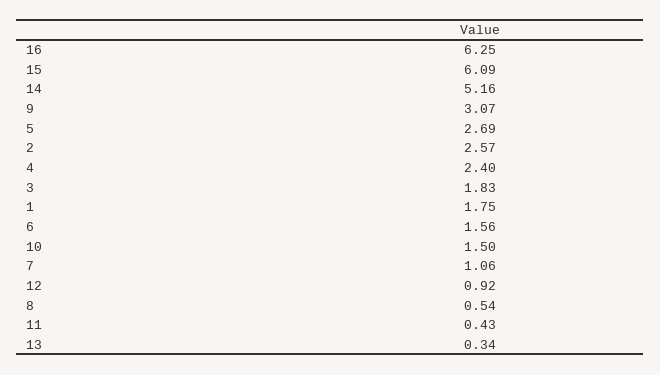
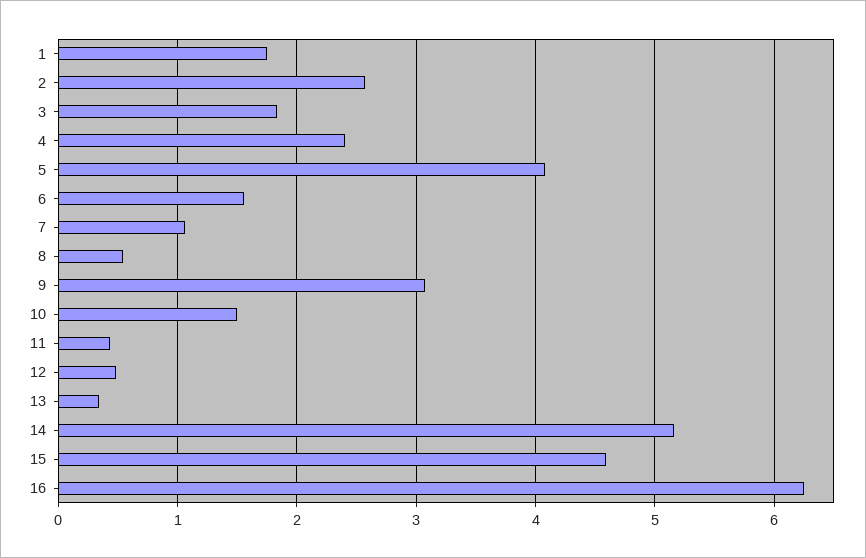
  {
    "16": 6.25,
-   "15": 6.09,
+   "15": 4.6,
    "14": 5.16,
    "9": 3.07,
-   "5": 2.69,
+   "5": 4.1,
    "2": 2.57,
    "4": 2.4,
    "3": 1.83,
    "1": 1.75,
    "6": 1.56,
    "10": 1.5,
    "7": 1.06,
-   "12": 0.92,
+   "12": 0.5,
    "8": 0.54,
    "11": 0.43,
    "13": 0.34
  }

